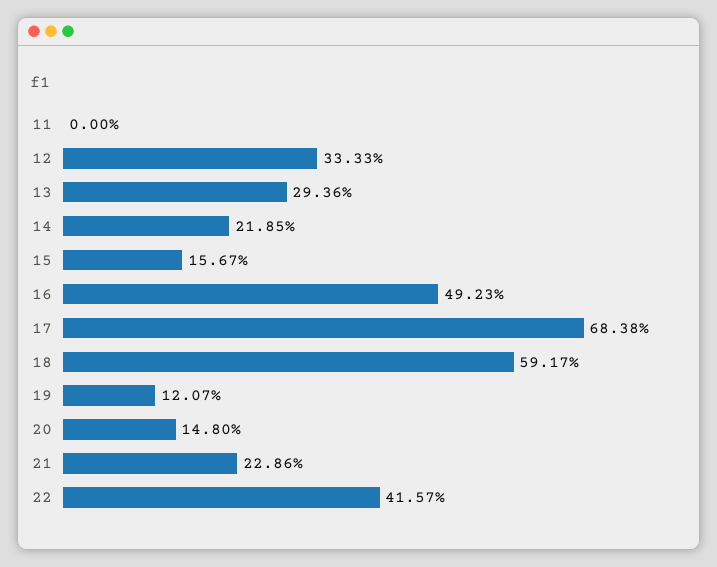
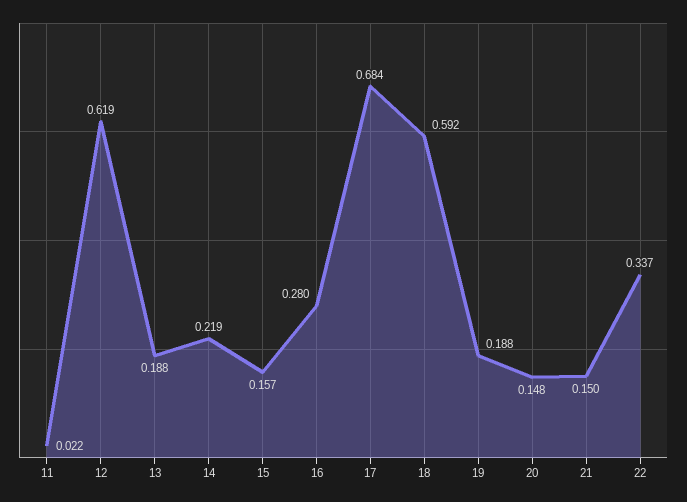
  {
-   "11": 0,
+   "11": 0.022,
-   "12": 0.3333,
+   "12": 0.619,
-   "13": 0.2936,
+   "13": 0.188,
    "14": 0.2185,
    "15": 0.1567,
-   "16": 0.4923,
+   "16": 0.28,
    "17": 0.6838,
    "18": 0.5917,
-   "19": 0.1207,
+   "19": 0.188,
    "20": 0.148,
-   "21": 0.2286,
+   "21": 0.15,
-   "22": 0.4157
+   "22": 0.337
  }

